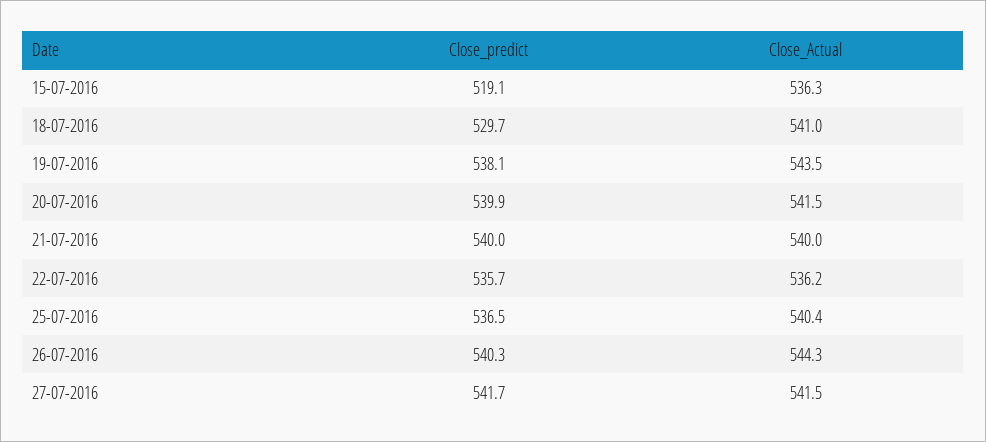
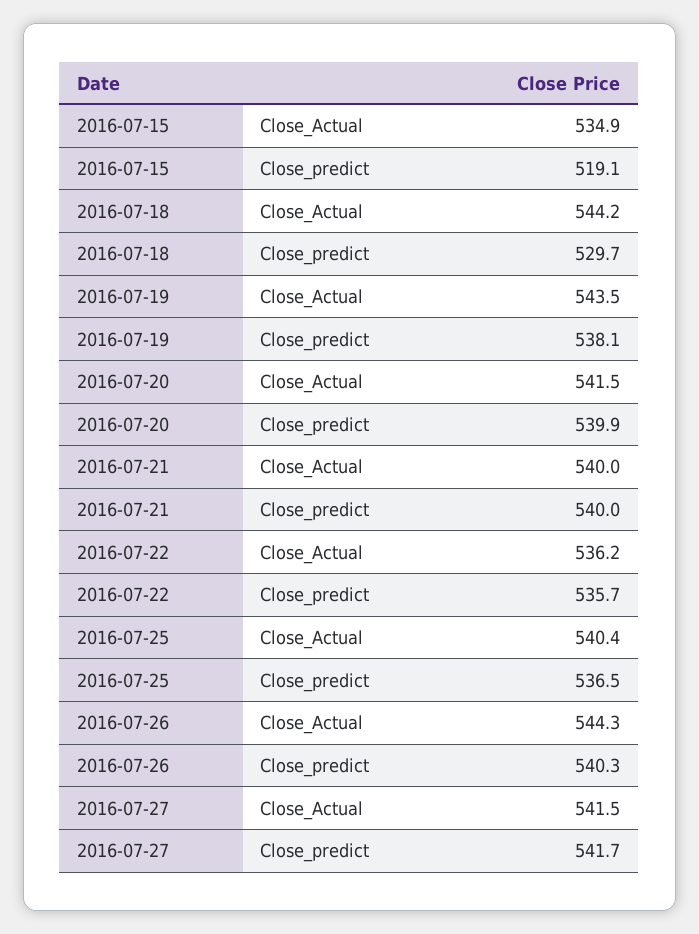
  {
    "Close_predict": {
      "15-07-2016": 519.1,
      "18-07-2016": 529.7,
      "19-07-2016": 538.1,
      "20-07-2016": 539.9,
      "21-07-2016": 540,
      "22-07-2016": 535.7,
      "25-07-2016": 536.5,
      "26-07-2016": 540.3,
      "27-07-2016": 541.7
    },
    "Close_Actual": {
-     "15-07-2016": 536.3,
+     "15-07-2016": 534.9,
-     "18-07-2016": 541,
+     "18-07-2016": 544.2,
      "19-07-2016": 543.5,
      "20-07-2016": 541.5,
      "21-07-2016": 540,
      "22-07-2016": 536.2,
      "25-07-2016": 540.4,
      "26-07-2016": 544.3,
      "27-07-2016": 541.5
    }
  }

